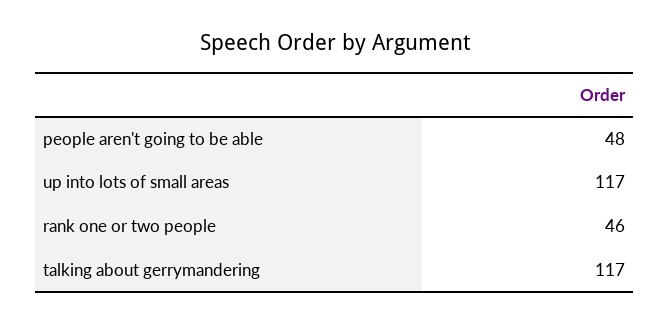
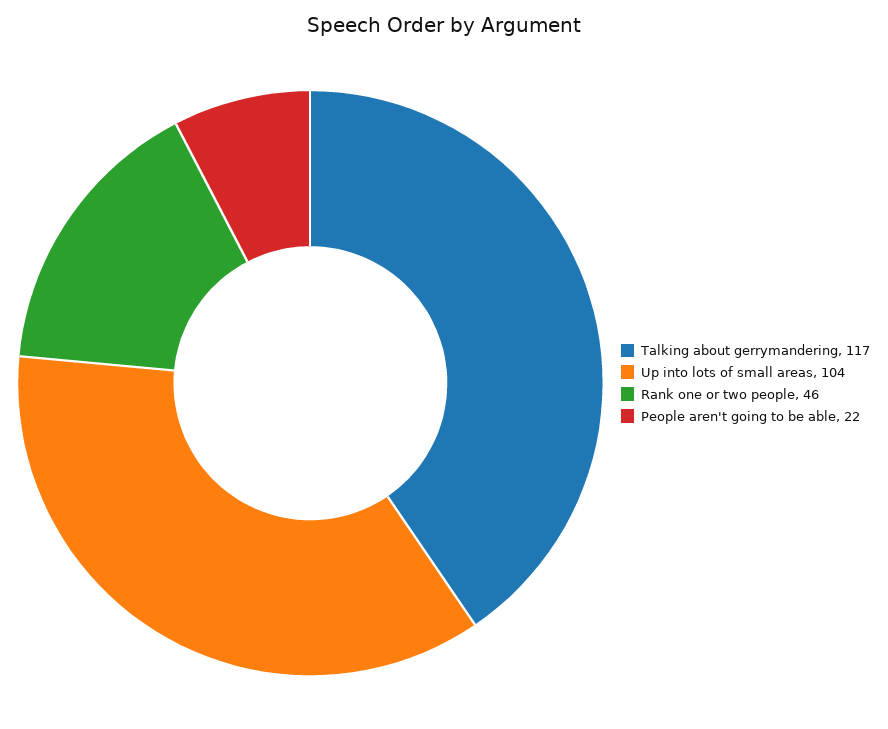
  {
-   "people aren't going to be able": 48,
+   "people aren't going to be able": 22,
-   "up into lots of small areas": 117,
+   "up into lots of small areas": 104,
    "rank one or two people": 46,
    "talking about gerrymandering": 117
  }

